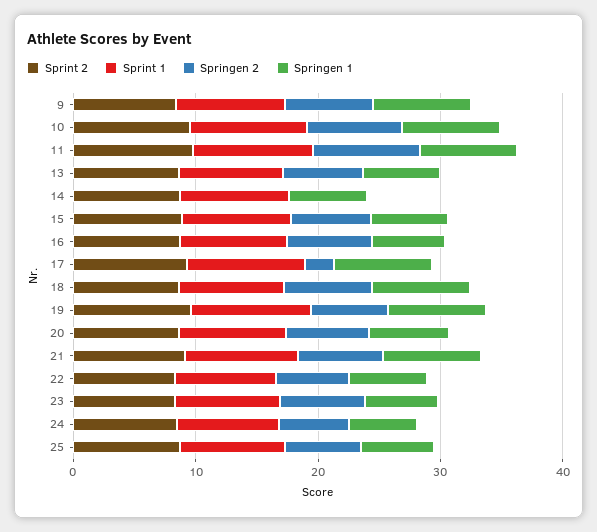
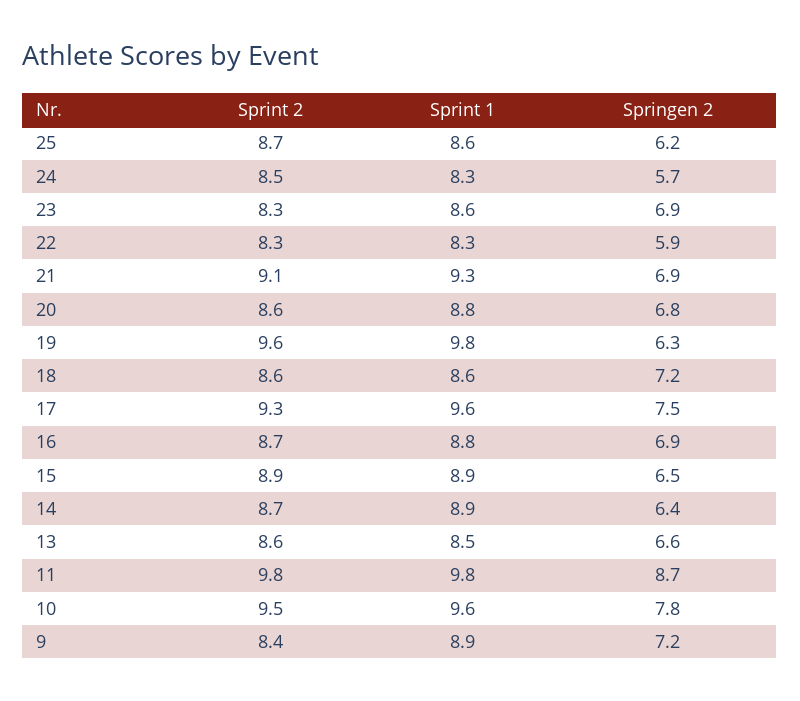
  {
    "Sprint 2": {
      "9": 8.4,
      "10": 9.5,
      "11": 9.8,
      "13": 8.6,
      "14": 8.7,
      "15": 8.9,
      "16": 8.7,
      "17": 9.3,
      "18": 8.6,
      "19": 9.6,
      "20": 8.6,
      "21": 9.1,
      "22": 8.3,
      "23": 8.3,
      "24": 8.5,
      "25": 8.7
    },
    "Sprint 1": {
      "9": 8.9,
      "10": 9.6,
      "11": 9.8,
      "13": 8.5,
      "14": 8.9,
      "15": 8.9,
      "16": 8.8,
      "17": 9.6,
      "18": 8.6,
      "19": 9.8,
      "20": 8.8,
      "21": 9.3,
      "22": 8.3,
      "23": 8.6,
      "24": 8.3,
      "25": 8.6
    },
    "Springen 2": {
      "9": 7.2,
      "10": 7.8,
      "11": 8.7,
      "13": 6.6,
-     "14": 0,
+     "14": 6.4,
      "15": 6.5,
      "16": 6.9,
-     "17": 2,
+     "17": 7.5,
      "18": 7.2,
      "19": 6.3,
      "20": 6.8,
      "21": 6.9,
      "22": 5.9,
      "23": 6.9,
      "24": 5.7,
      "25": 6.2
-   },
+   }
-   "Springen 1": {
-     "9": 8,
-     "10": 8,
-     "11": 8,
-     "13": 6,
-     "14": 6,
-     "15": 6,
-     "16": 6,
-     "17": 8,
-     "18": 8,
-     "19": 8,
-     "20": 6,
-     "21": 8,
-     "22": 6,
-     "23": 6,
-     "24": 6,
-     "25": 6
-   }
  }

